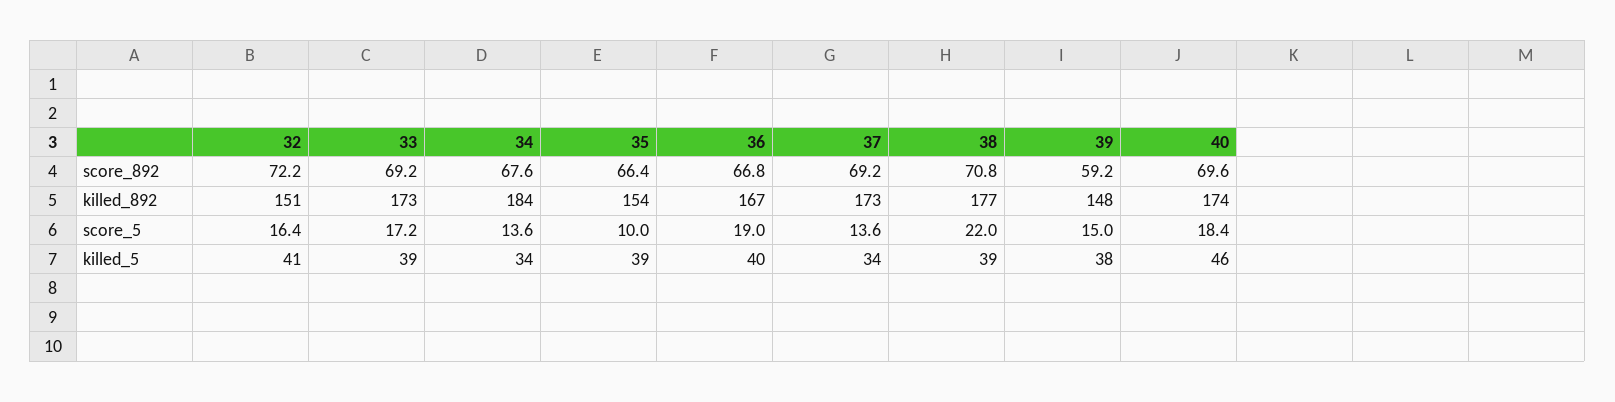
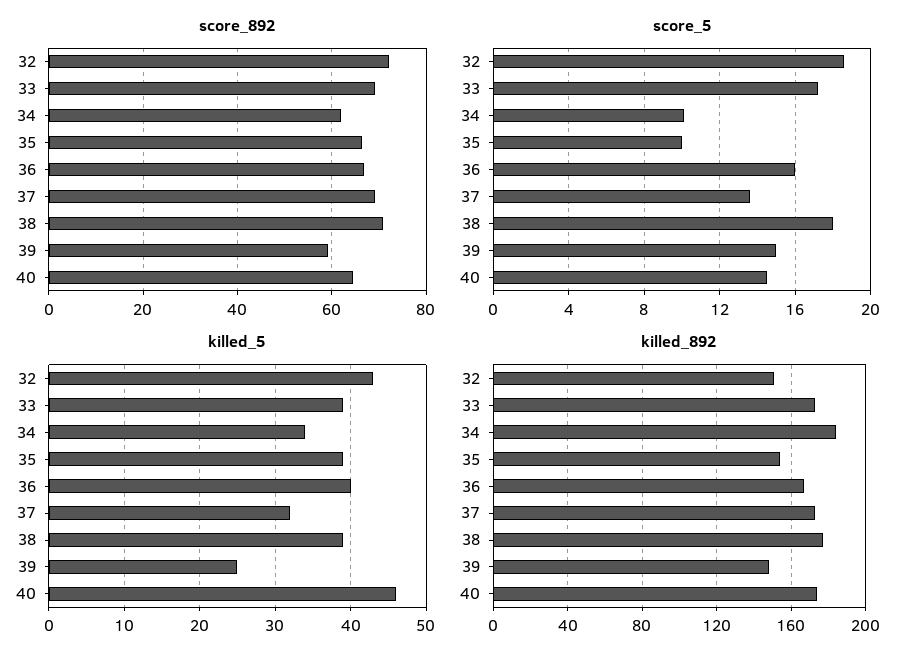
  {
    "score_892": {
      "32": 72.2,
      "33": 69.2,
-     "34": 67.6,
+     "34": 62,
      "35": 66.4,
      "36": 66.8,
      "37": 69.2,
      "38": 70.8,
      "39": 59.2,
-     "40": 69.6
+     "40": 64
    },
    "killed_892": {
      "32": 151,
      "33": 173,
      "34": 184,
      "35": 154,
      "36": 167,
      "37": 173,
      "38": 177,
      "39": 148,
      "40": 174
    },
    "score_5": {
-     "32": 16.4,
+     "32": 18.5,
      "33": 17.2,
-     "34": 13.6,
+     "34": 10,
      "35": 10,
-     "36": 19,
+     "36": 16,
      "37": 13.6,
-     "38": 22,
+     "38": 18,
      "39": 15,
-     "40": 18.4
+     "40": 14.5
    },
    "killed_5": {
-     "32": 41,
+     "32": 43,
      "33": 39,
      "34": 34,
      "35": 39,
      "36": 40,
-     "37": 34,
+     "37": 32,
      "38": 39,
-     "39": 38,
+     "39": 25,
      "40": 46
    }
  }

